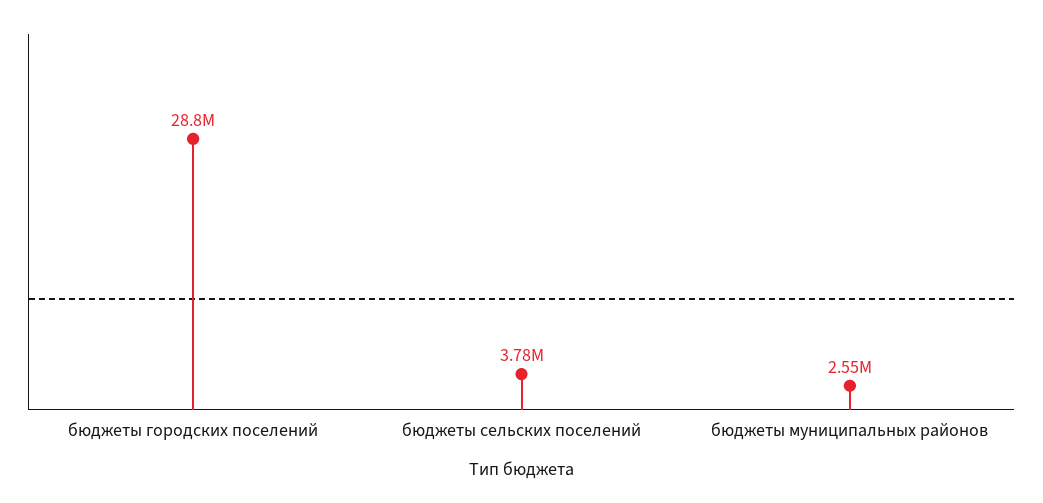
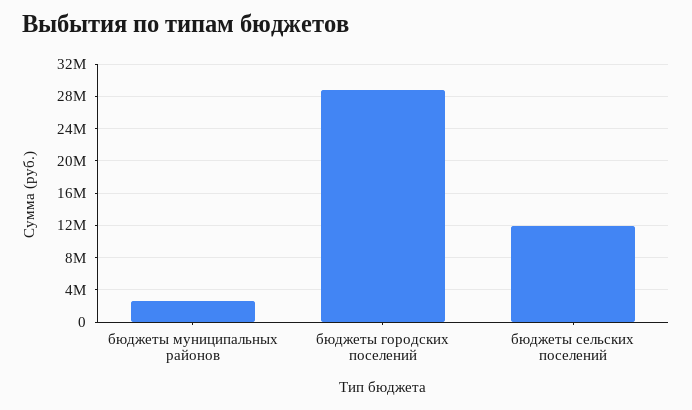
  {
    "бюджеты городских поселений": 28800000,
-   "бюджеты сельских поселений": 3780000,
+   "бюджеты сельских поселений": 12000000,
    "бюджеты муниципальных районов": 2550000
  }

